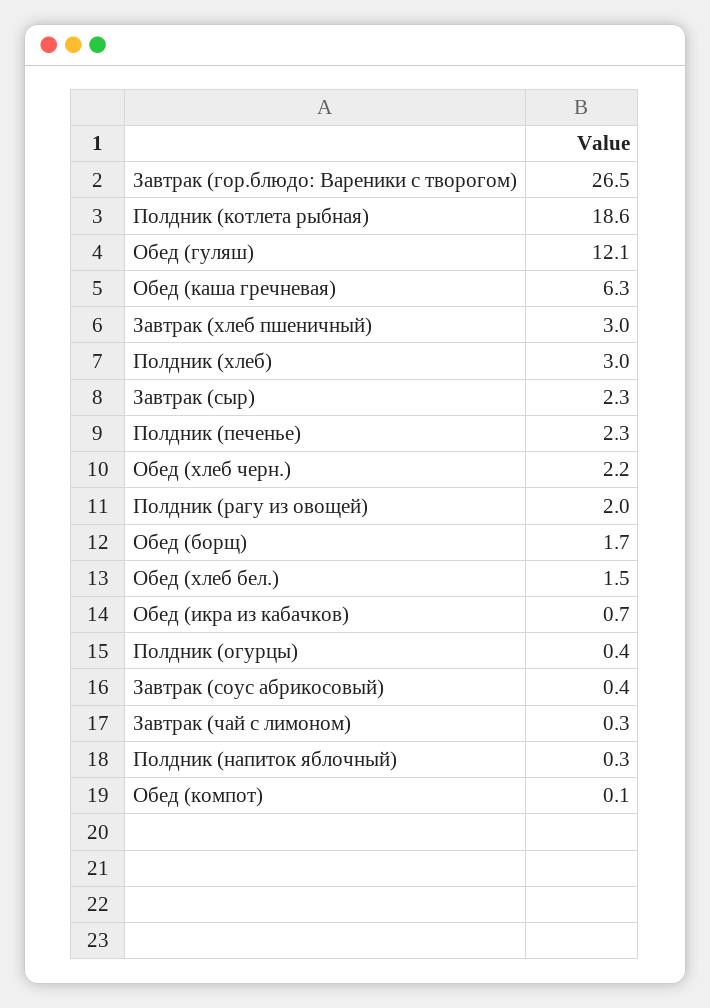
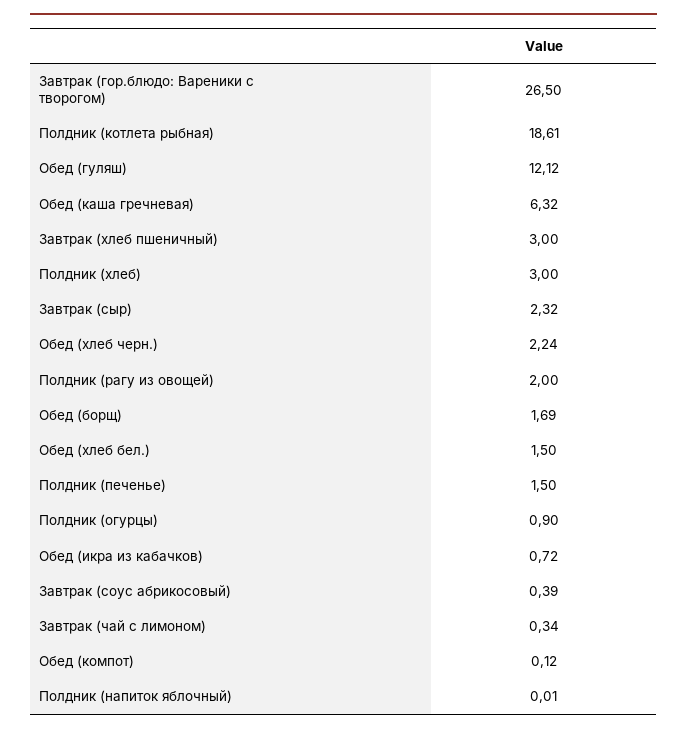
  {
    "Завтрак (гор.блюдо: Вареники с творогом)": 26.5,
    "Полдник (котлета рыбная)": 18.61,
    "Обед (гуляш)": 12.12,
    "Обед (каша гречневая)": 6.32,
    "Завтрак (хлеб пшеничный)": 3,
    "Полдник (хлеб)": 3,
    "Завтрак (сыр)": 2.32,
-   "Полдник (печенье)": 2.3,
+   "Полдник (печенье)": 1.5,
    "Обед (хлеб черн.)": 2.24,
    "Полдник (рагу из овощей)": 2,
    "Обед (борщ)": 1.69,
    "Обед (хлеб бел.)": 1.5,
    "Обед (икра из кабачков)": 0.72,
-   "Полдник (огурцы)": 0.4,
+   "Полдник (огурцы)": 0.9,
    "Завтрак (соус абрикосовый)": 0.39,
    "Завтрак (чай с лимоном)": 0.34,
-   "Полдник (напиток яблочный)": 0.3,
+   "Полдник (напиток яблочный)": 0.01,
    "Обед (компот)": 0.12
  }

